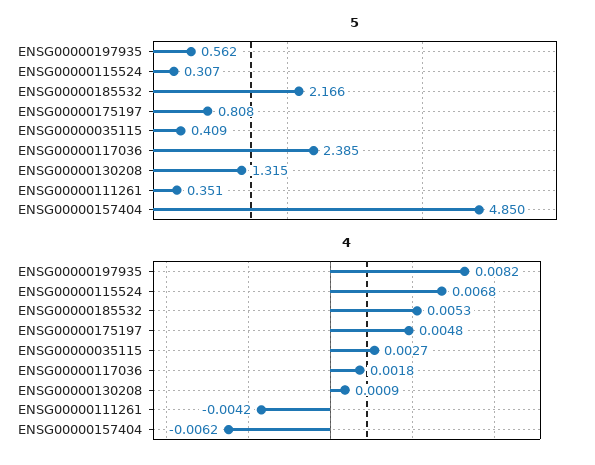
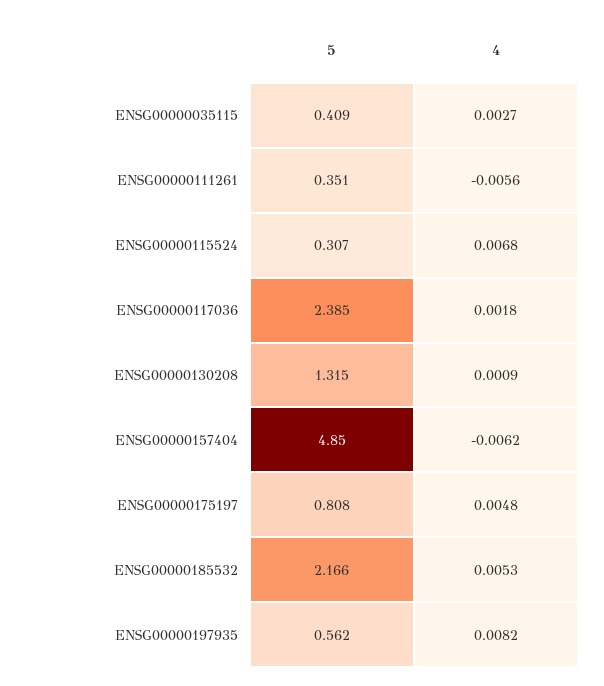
  {
    "5": {
      "ENSG00000197935": 0.562,
      "ENSG00000115524": 0.307,
      "ENSG00000185532": 2.166,
      "ENSG00000175197": 0.808,
      "ENSG00000035115": 0.409,
      "ENSG00000117036": 2.385,
      "ENSG00000130208": 1.315,
      "ENSG00000111261": 0.351,
      "ENSG00000157404": 4.85
    },
    "4": {
      "ENSG00000197935": 0.0082,
      "ENSG00000115524": 0.0068,
      "ENSG00000185532": 0.0053,
      "ENSG00000175197": 0.0048,
      "ENSG00000035115": 0.0027,
      "ENSG00000117036": 0.0018,
      "ENSG00000130208": 0.0009,
-     "ENSG00000111261": -0.0042,
+     "ENSG00000111261": -0.0056,
      "ENSG00000157404": -0.0062
    }
  }

